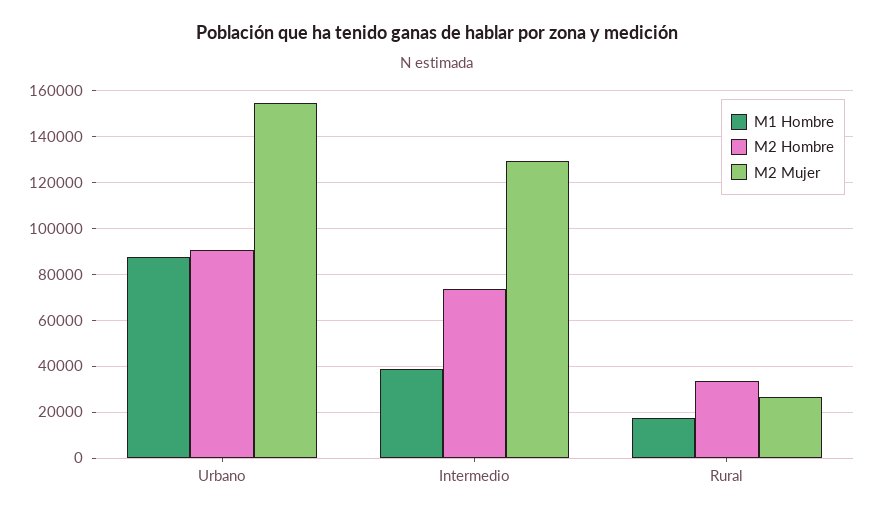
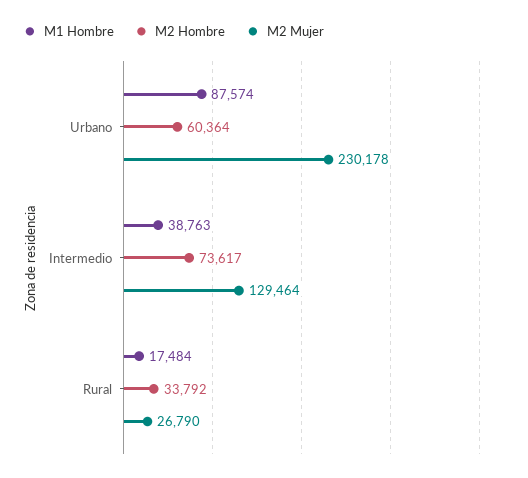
  {
    "M1 Hombre": {
      "Urbano": 87574,
      "Intermedio": 38763,
      "Rural": 17484
    },
    "M2 Hombre": {
-     "Urbano": 90000,
+     "Urbano": 60364,
      "Intermedio": 73617,
      "Rural": 33792
    },
    "M2 Mujer": {
-     "Urbano": 155000,
+     "Urbano": 230178,
      "Intermedio": 129464,
      "Rural": 26790
    }
  }

